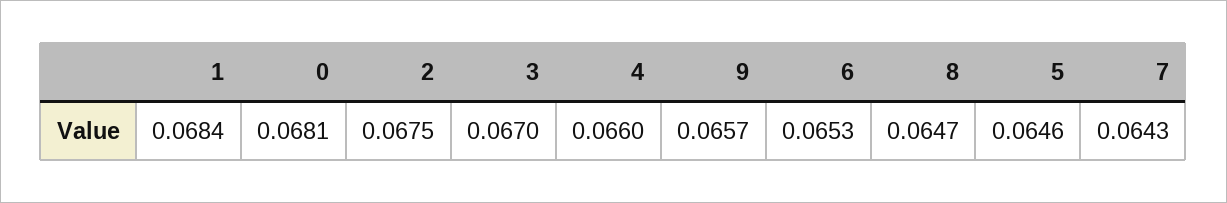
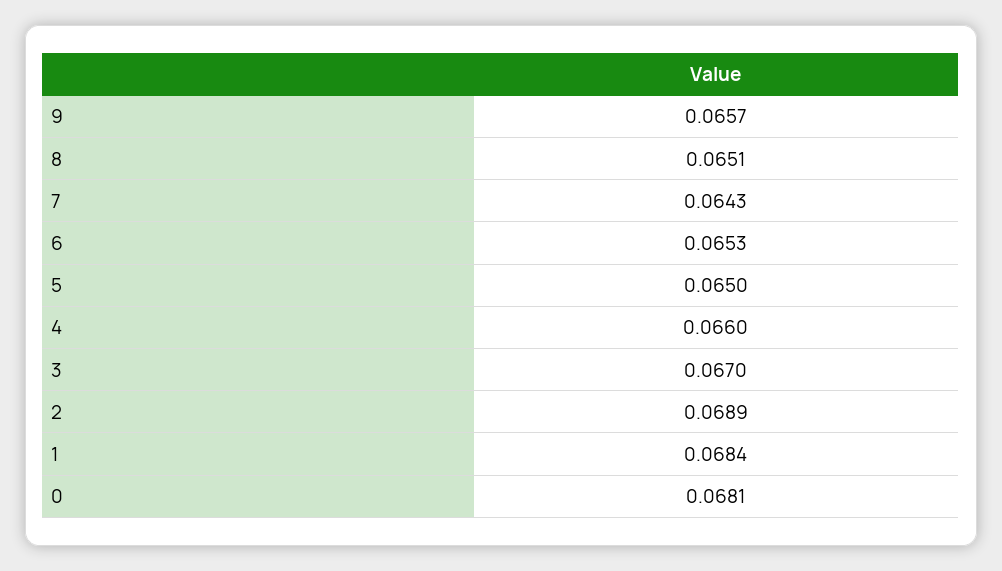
  {
    "1": 0.0684,
    "0": 0.0681,
-   "2": 0.0675,
+   "2": 0.0689,
    "3": 0.067,
    "4": 0.066,
    "9": 0.0657,
    "6": 0.0653,
-   "8": 0.0647,
+   "8": 0.0651,
-   "5": 0.0646,
+   "5": 0.065,
    "7": 0.0643
  }

